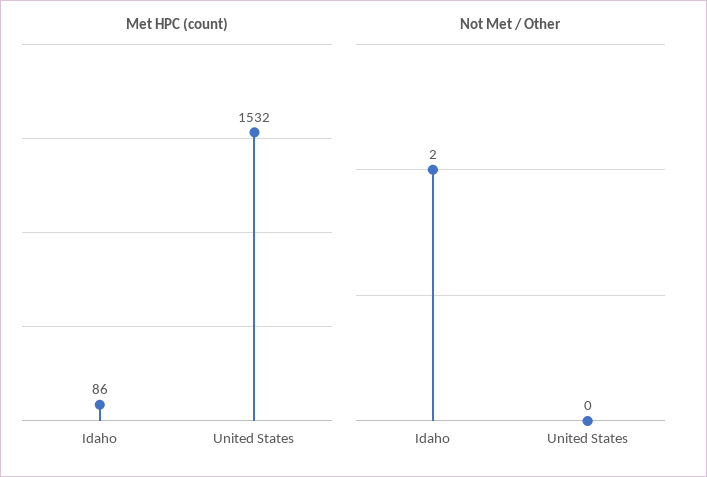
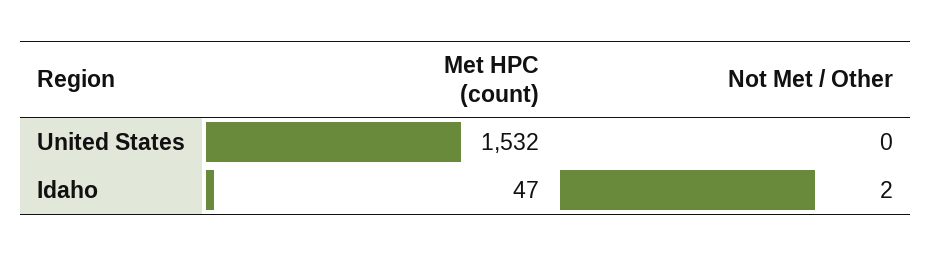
  {
    "Met HPC (count)": {
-     "Idaho": 86,
+     "Idaho": 47,
      "United States": 1532
    },
    "Not Met / Other": {
      "Idaho": 2,
      "United States": 0
    }
  }

